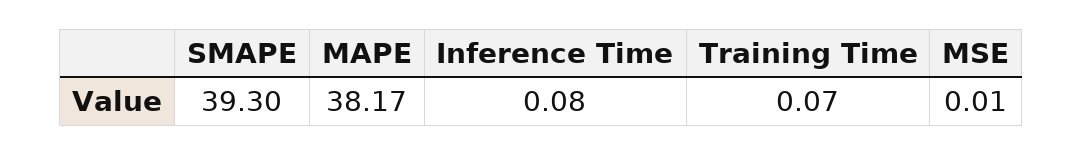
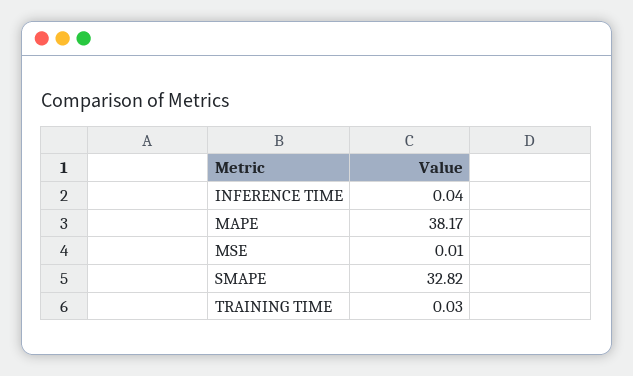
  {
-   "SMAPE": 39.3,
+   "SMAPE": 32.82,
    "MAPE": 38.17,
-   "Inference Time": 0.08,
+   "Inference Time": 0.04,
-   "Training Time": 0.07,
+   "Training Time": 0.03,
    "MSE": 0.01
  }

